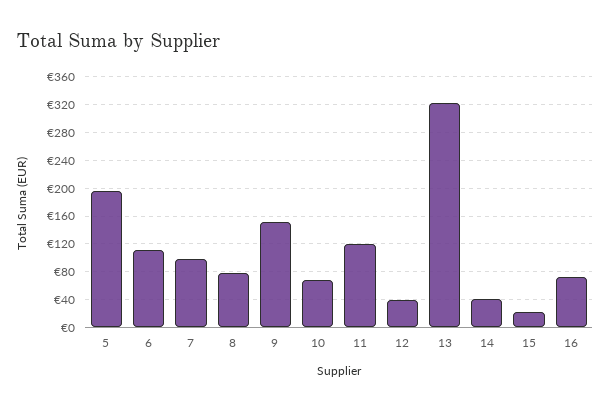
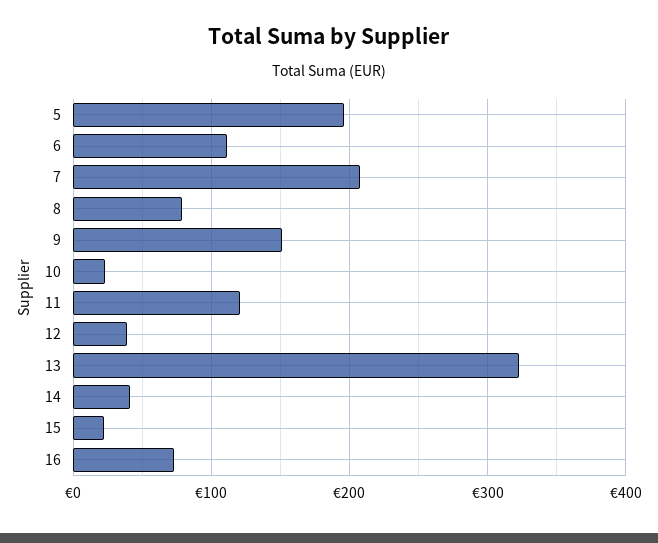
  {
    "5": 200,
    "6": 110,
-   "7": 100,
+   "7": 210,
    "8": 80,
    "9": 150,
-   "10": 70,
+   "10": 20,
    "11": 120,
    "12": 40,
    "13": 320,
    "14": 40,
    "15": 20,
    "16": 70
  }

